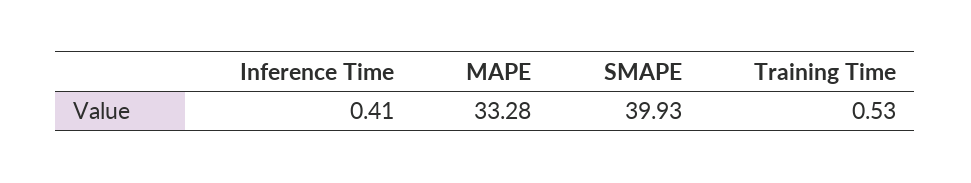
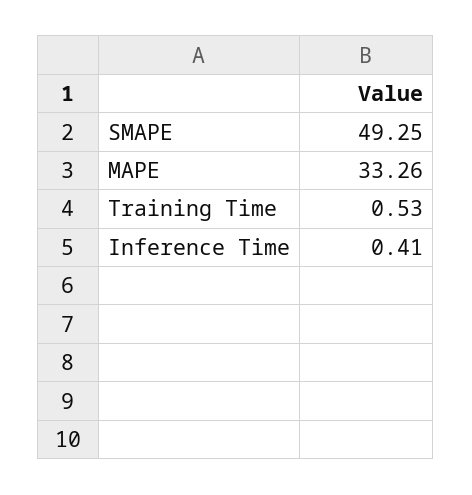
  {
    "Inference Time": 0.41,
-   "MAPE": 33.28,
+   "MAPE": 33.26,
-   "SMAPE": 39.93,
+   "SMAPE": 49.25,
    "Training Time": 0.53
  }

